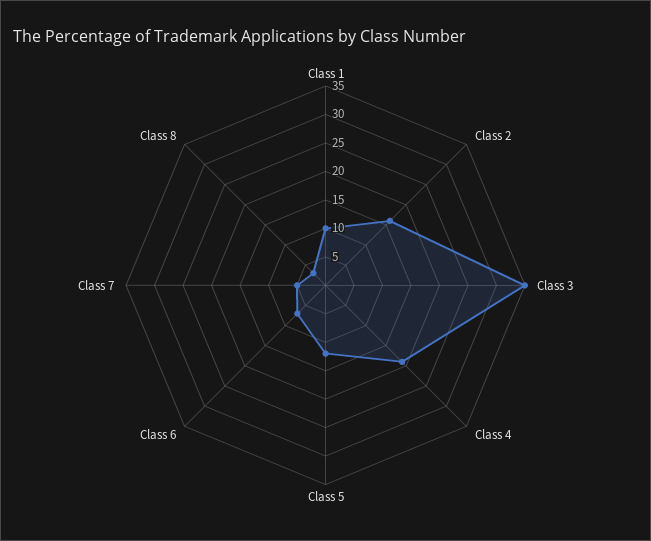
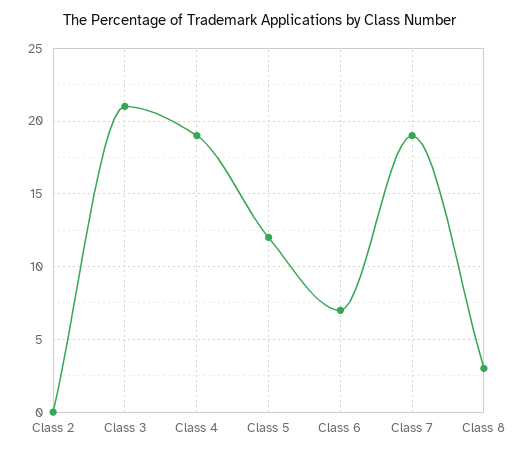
  {
-   "Class 1": 10,
-   "Class 2": 15,
+   "Class 2": 0,
-   "Class 3": 35,
+   "Class 3": 21,
    "Class 4": 19,
    "Class 5": 12,
    "Class 6": 7,
-   "Class 7": 5,
+   "Class 7": 19,
    "Class 8": 3
  }

